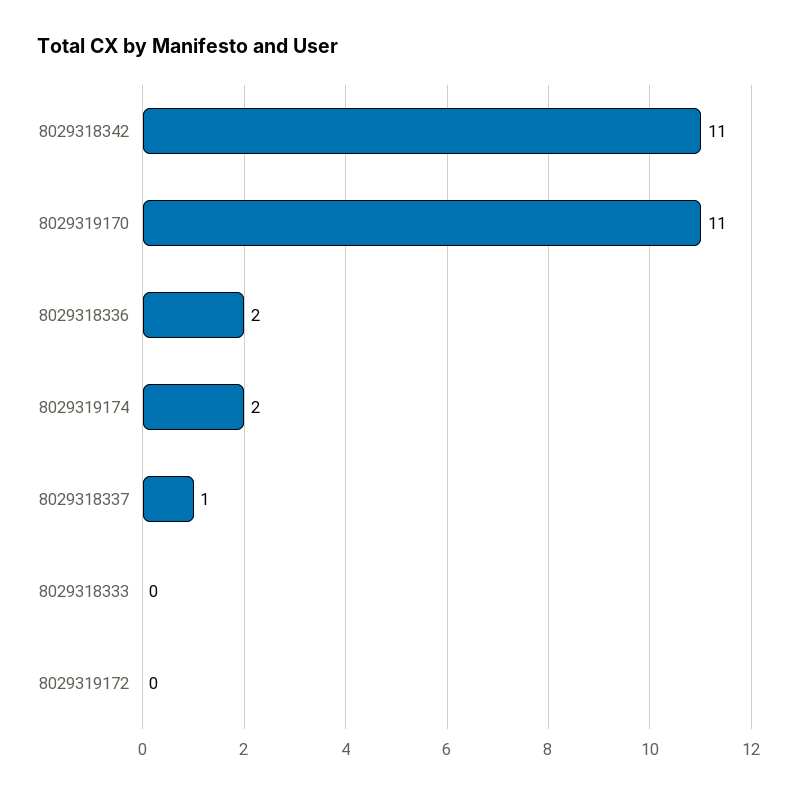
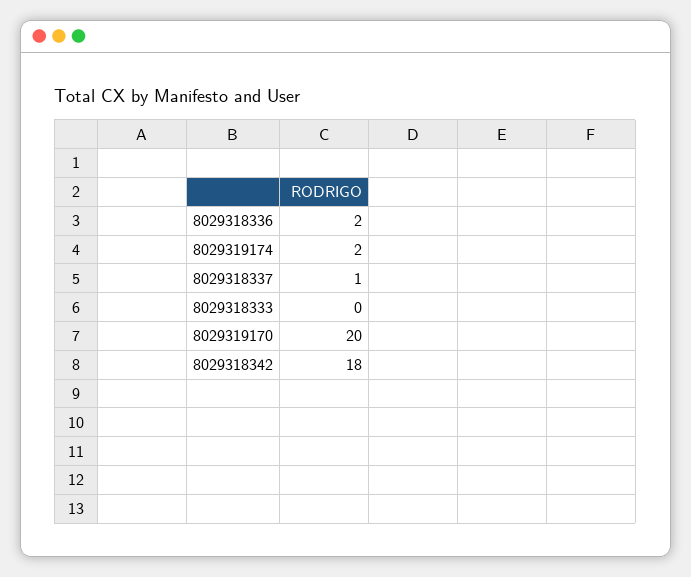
  {
-   "8029318342": 11,
+   "8029318342": 18,
-   "8029319170": 11,
+   "8029319170": 20,
    "8029318336": 2,
    "8029319174": 2,
    "8029318337": 1,
-   "8029318333": 0,
+   "8029318333": 0
-   "8029319172": 0
  }

